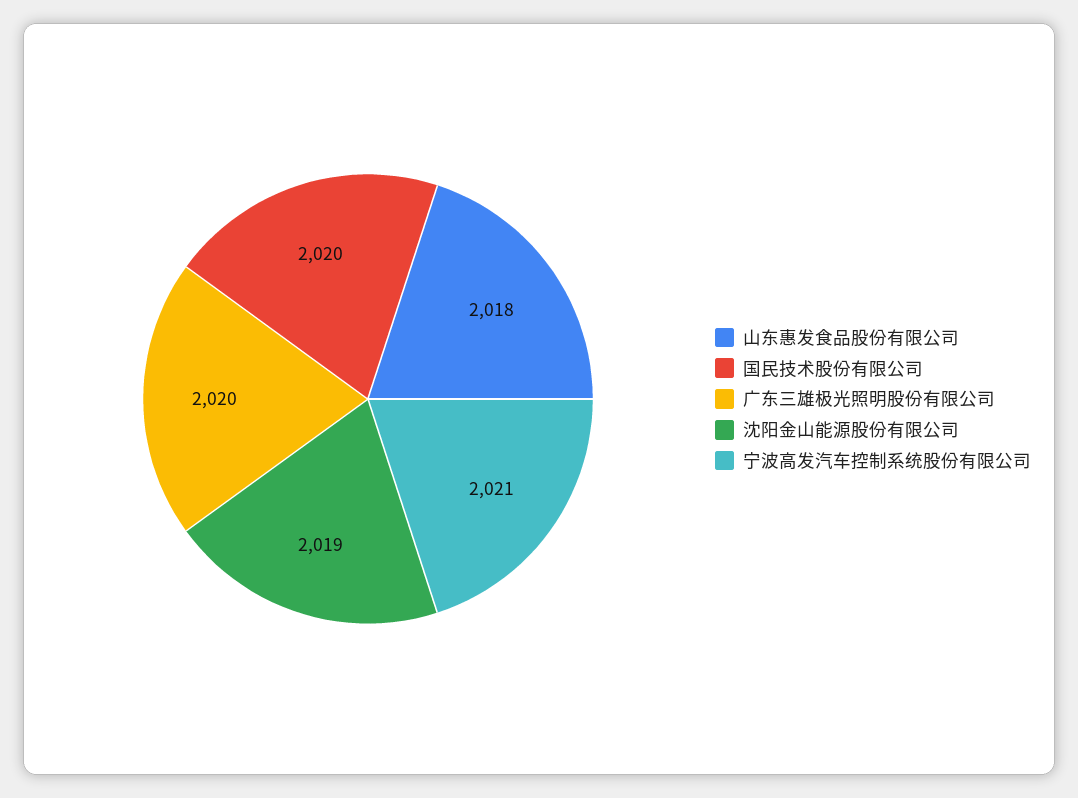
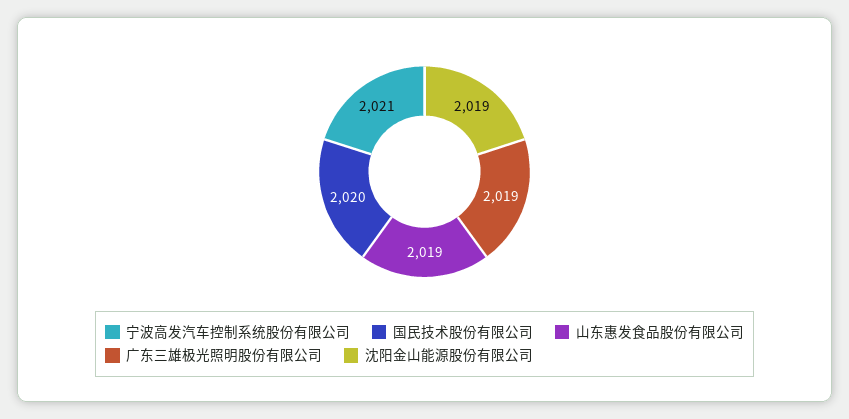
  {
-   "山东惠发食品股份有限公司": 2018,
+   "山东惠发食品股份有限公司": 2019,
    "国民技术股份有限公司": 2020,
-   "广东三雄极光照明股份有限公司": 2020,
+   "广东三雄极光照明股份有限公司": 2019,
    "沈阳金山能源股份有限公司": 2019,
    "宁波高发汽车控制系统股份有限公司": 2021
  }

